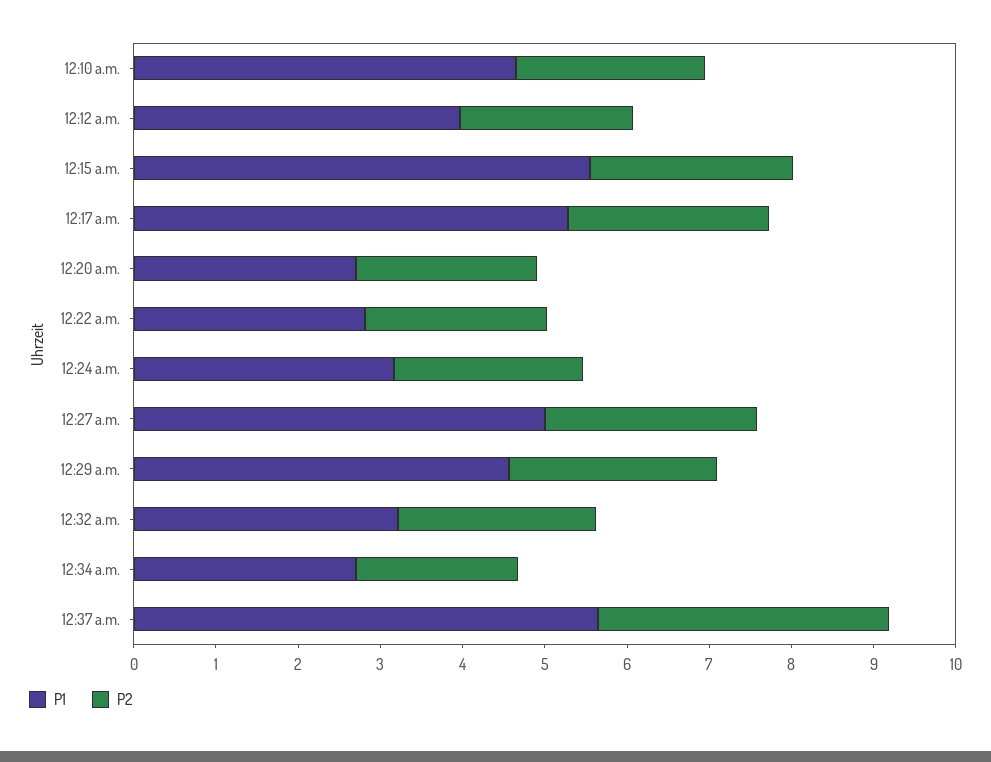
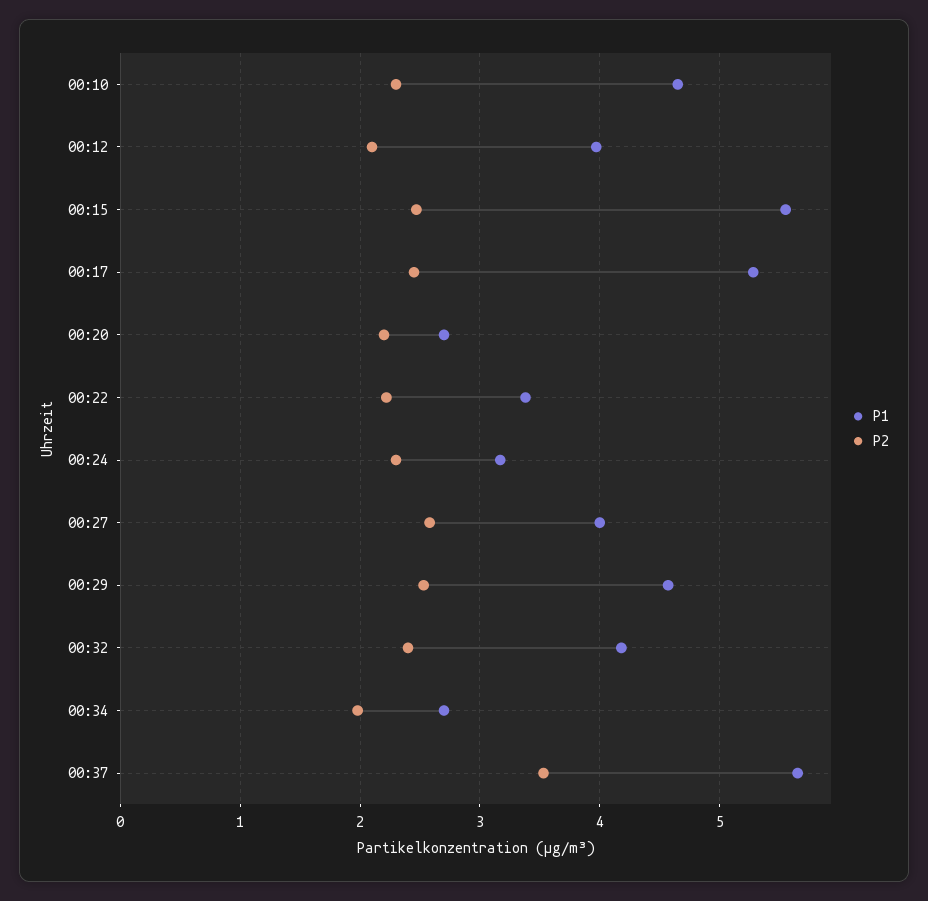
  {
    "P1": {
      "12:10 a.m.": 4.7,
      "12:12 a.m.": 4,
      "12:15 a.m.": 5.6,
      "12:17 a.m.": 5.3,
      "12:20 a.m.": 2.7,
-     "12:22 a.m.": 2.8,
+     "12:22 a.m.": 3.4,
      "12:24 a.m.": 3.2,
-     "12:27 a.m.": 5,
+     "12:27 a.m.": 4,
      "12:29 a.m.": 4.6,
-     "12:32 a.m.": 3.2,
+     "12:32 a.m.": 4.2,
      "12:34 a.m.": 2.7,
      "12:37 a.m.": 5.7
    },
    "P2": {
      "12:10 a.m.": 2.3,
      "12:12 a.m.": 2.1,
      "12:15 a.m.": 2.5,
      "12:17 a.m.": 2.5,
      "12:20 a.m.": 2.2,
      "12:22 a.m.": 2.2,
      "12:24 a.m.": 2.3,
      "12:27 a.m.": 2.6,
      "12:29 a.m.": 2.5,
      "12:32 a.m.": 2.4,
      "12:34 a.m.": 2,
      "12:37 a.m.": 3.5
    }
  }

